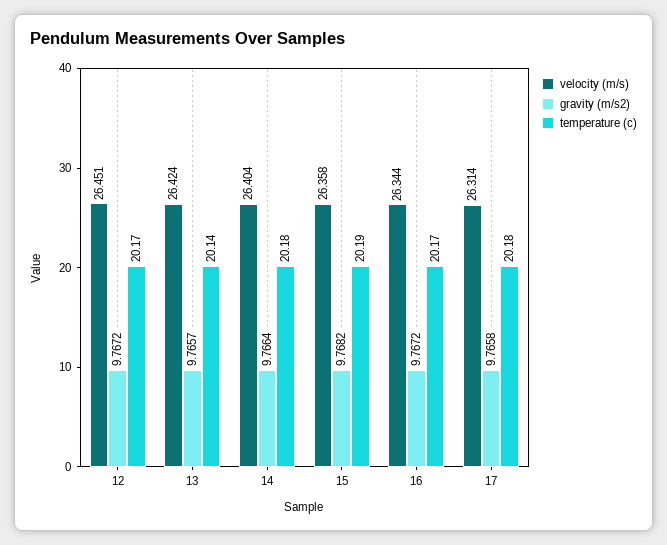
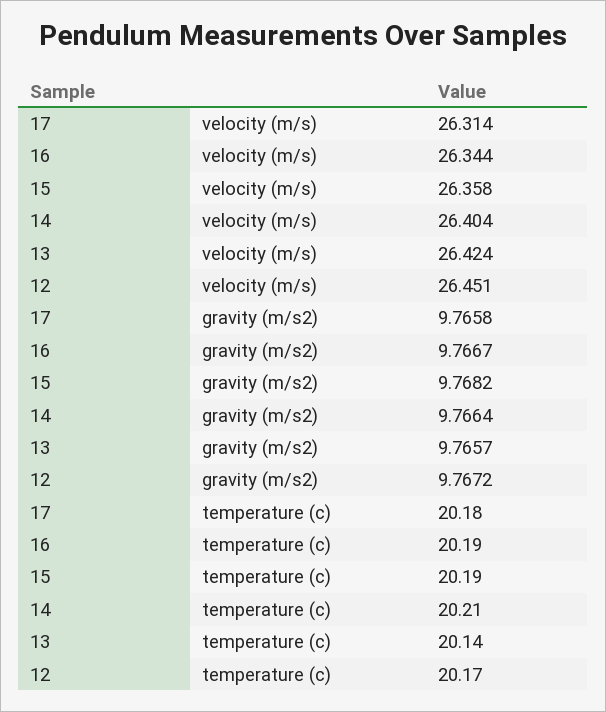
  {
    "velocity (m/s)": {
      "12": 26.451,
      "13": 26.424,
      "14": 26.404,
      "15": 26.358,
      "16": 26.344,
      "17": 26.314
    },
    "gravity (m/s2)": {
      "12": 9.7672,
      "13": 9.7657,
      "14": 9.7664,
      "15": 9.7682,
-     "16": 9.7672,
+     "16": 9.7667,
      "17": 9.7658
    },
    "temperature (c)": {
      "12": 20.17,
      "13": 20.14,
-     "14": 20.18,
+     "14": 20.21,
      "15": 20.19,
-     "16": 20.17,
+     "16": 20.19,
      "17": 20.18
    }
  }

